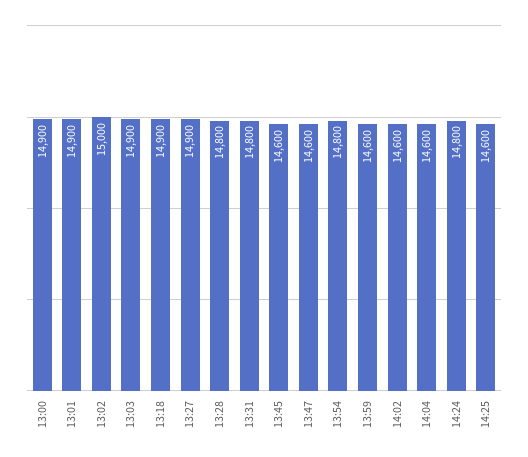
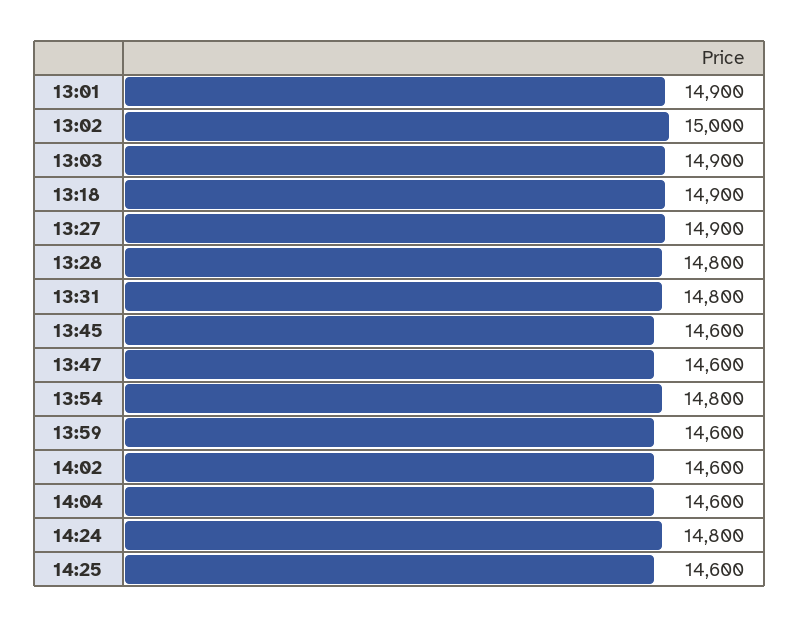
  {
-   "13:00": 14900,
    "13:01": 14900,
    "13:02": 15000,
    "13:03": 14900,
    "13:18": 14900,
    "13:27": 14900,
    "13:28": 14800,
    "13:31": 14800,
    "13:45": 14600,
    "13:47": 14600,
    "13:54": 14800,
    "13:59": 14600,
    "14:02": 14600,
    "14:04": 14600,
    "14:24": 14800,
    "14:25": 14600
  }

